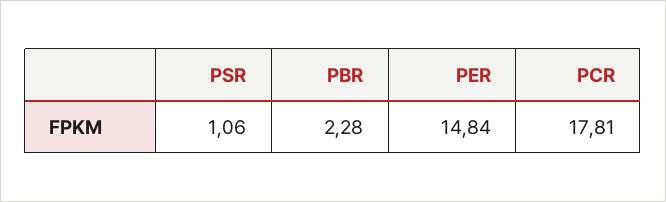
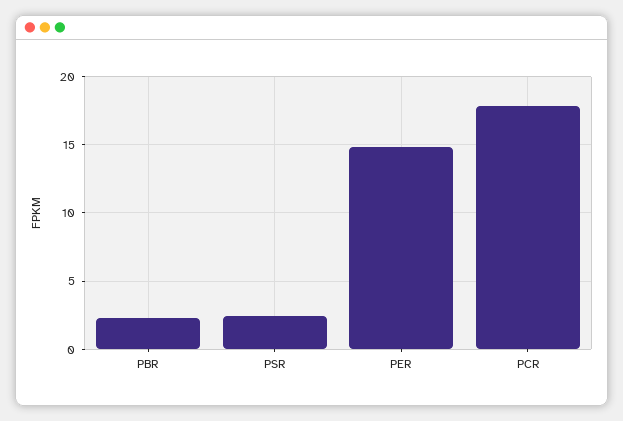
  {
-   "PSR": 1.06,
+   "PSR": 2.5,
    "PBR": 2.28,
    "PER": 14.84,
    "PCR": 17.81
  }

